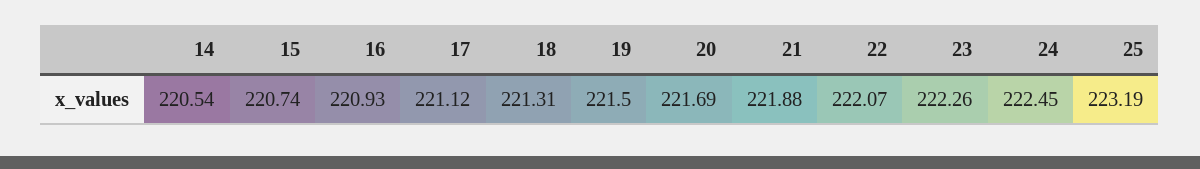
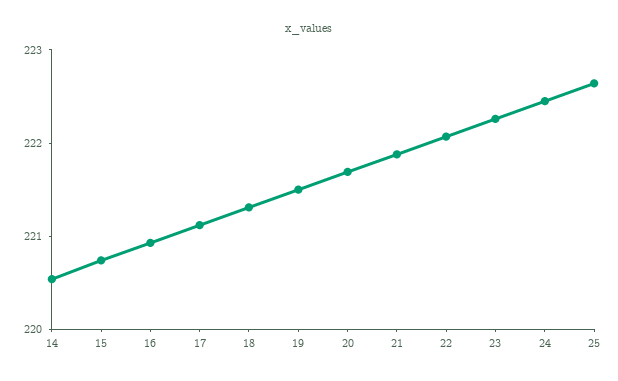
  {
    "14": 220.54,
    "15": 220.74,
    "16": 220.93,
    "17": 221.12,
    "18": 221.31,
    "19": 221.5,
    "20": 221.69,
    "21": 221.88,
    "22": 222.07,
    "23": 222.26,
    "24": 222.45,
-   "25": 223.19
+   "25": 222.6
  }

